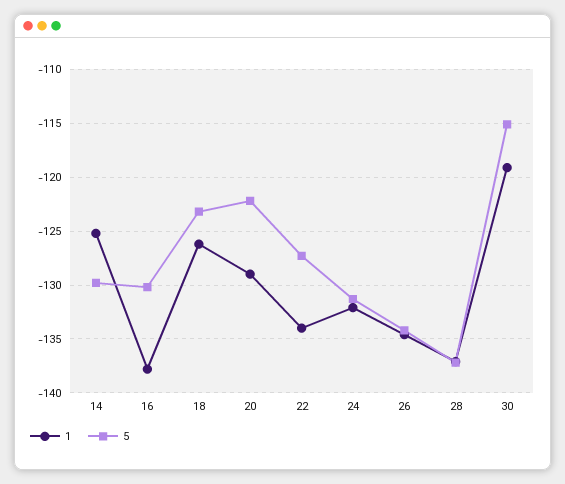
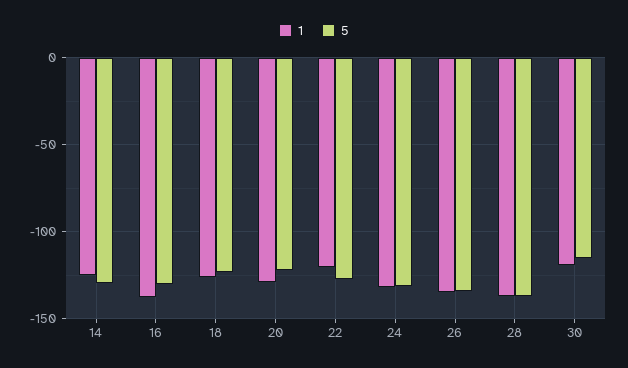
  {
    "1": {
      "14": -125,
      "16": -138,
      "18": -126,
      "20": -129,
-     "22": -134,
+     "22": -120,
      "24": -132,
      "26": -135,
      "28": -137,
      "30": -119
    },
    "5": {
      "14": -130,
      "16": -130,
      "18": -123,
      "20": -122,
      "22": -127,
      "24": -131,
      "26": -134,
      "28": -137,
      "30": -115
    }
  }

